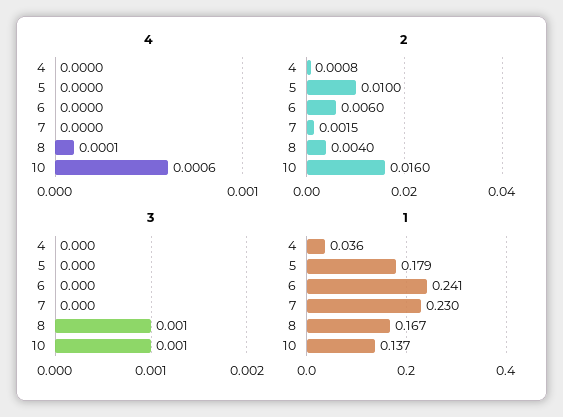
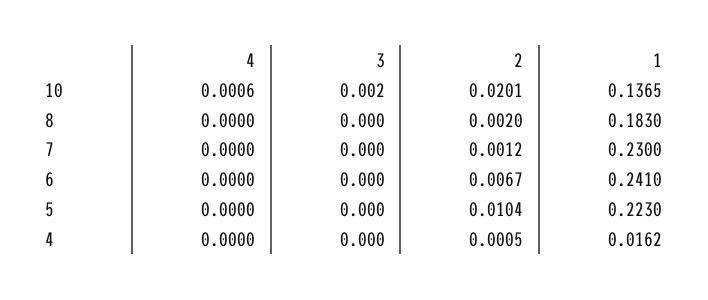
  {
    "4": {
      "4": 0,
      "5": 0,
      "6": 0,
      "7": 0,
-     "8": 0.0001,
+     "8": 0,
      "10": 0.0006
    },
    "2": {
-     "4": 0.0008,
+     "4": 0.0005,
-     "5": 0.01,
+     "5": 0.0104,
-     "6": 0.006,
+     "6": 0.0067,
-     "7": 0.0015,
+     "7": 0.0012,
-     "8": 0.004,
+     "8": 0.002,
-     "10": 0.016
+     "10": 0.0201
    },
    "3": {
      "4": 0,
      "5": 0,
      "6": 0,
      "7": 0,
-     "8": 0.001,
+     "8": 0,
-     "10": 0.001
+     "10": 0.002
    },
    "1": {
-     "4": 0.036,
+     "4": 0.0162,
-     "5": 0.179,
+     "5": 0.223,
      "6": 0.241,
      "7": 0.23,
-     "8": 0.167,
+     "8": 0.183,
      "10": 0.1365
    }
  }

